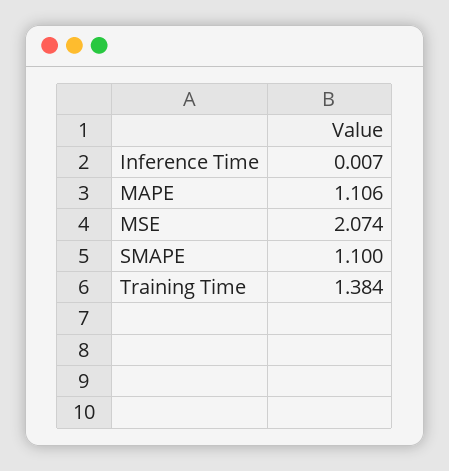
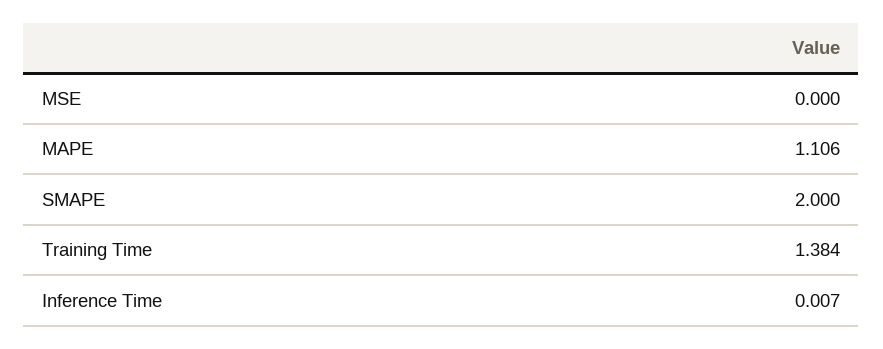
  {
    "Inference Time": 0.007,
    "MAPE": 1.106,
-   "MSE": 2.074,
+   "MSE": 0,
-   "SMAPE": 1.1,
+   "SMAPE": 2,
    "Training Time": 1.384
  }

